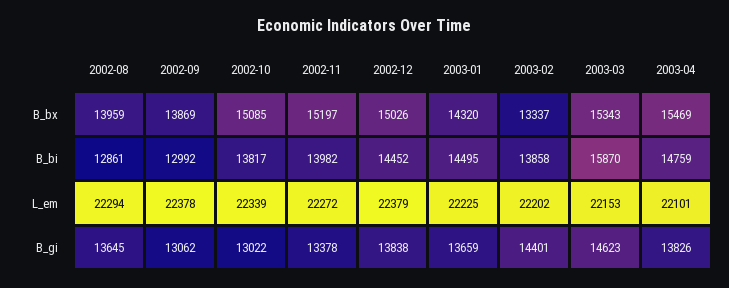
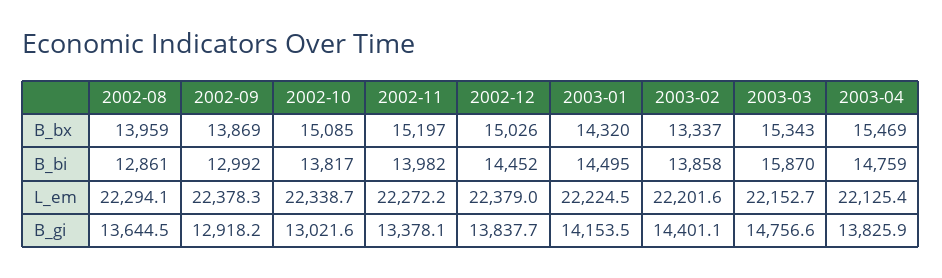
  {
    "2002-08": {
      "B_bx": 13959,
      "B_bi": 12861,
      "L_em": 22294.1,
      "B_gi": 13644.5
    },
    "2002-09": {
      "B_bx": 13869,
      "B_bi": 12992,
      "L_em": 22378.3,
-     "B_gi": 13062
+     "B_gi": 12918.2
    },
    "2002-10": {
      "B_bx": 15085,
      "B_bi": 13817,
      "L_em": 22338.7,
      "B_gi": 13021.6
    },
    "2002-11": {
      "B_bx": 15197,
      "B_bi": 13982,
      "L_em": 22272.2,
      "B_gi": 13378.1
    },
    "2002-12": {
      "B_bx": 15026,
      "B_bi": 14452,
      "L_em": 22379,
      "B_gi": 13837.7
    },
    "2003-01": {
      "B_bx": 14320,
      "B_bi": 14495,
      "L_em": 22224.5,
-     "B_gi": 13659
+     "B_gi": 14153.5
    },
    "2003-02": {
      "B_bx": 13337,
      "B_bi": 13858,
      "L_em": 22201.6,
      "B_gi": 14401.1
    },
    "2003-03": {
      "B_bx": 15343,
      "B_bi": 15870,
      "L_em": 22152.7,
-     "B_gi": 14623
+     "B_gi": 14756.6
    },
    "2003-04": {
      "B_bx": 15469,
      "B_bi": 14759,
-     "L_em": 22101,
+     "L_em": 22125.4,
      "B_gi": 13825.9
    }
  }

